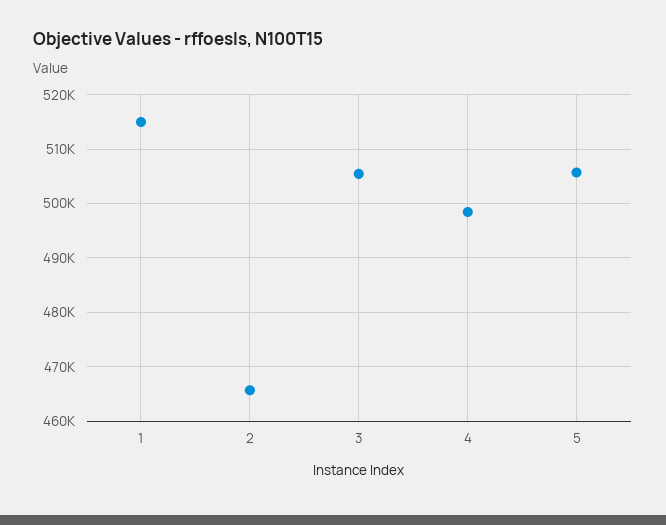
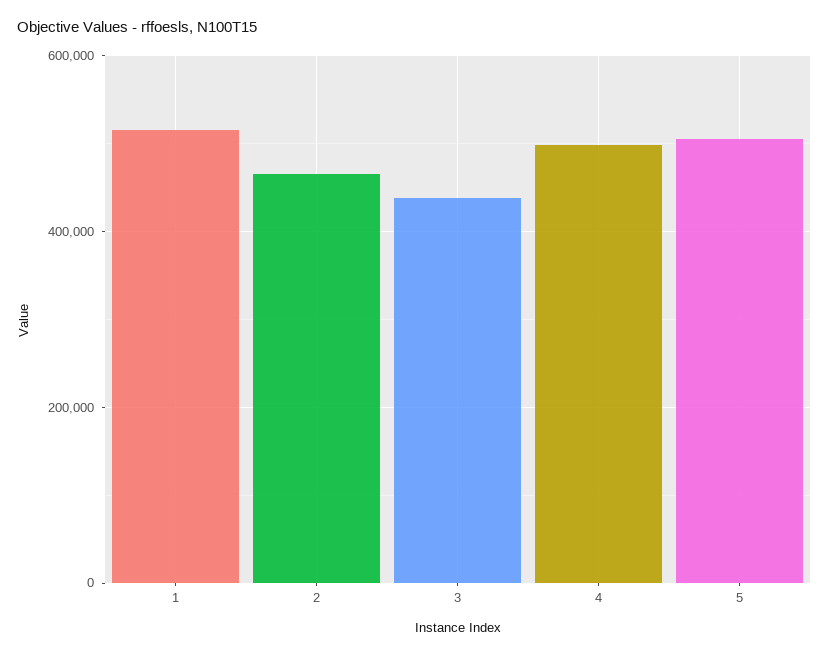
  {
    "1": 514000,
    "2": 466000,
-   "3": 506000,
+   "3": 440000,
    "4": 498000,
    "5": 506000
  }

